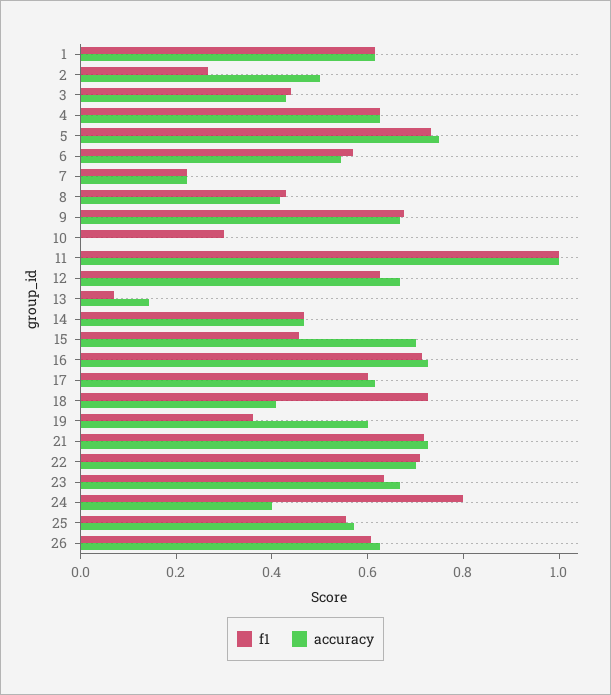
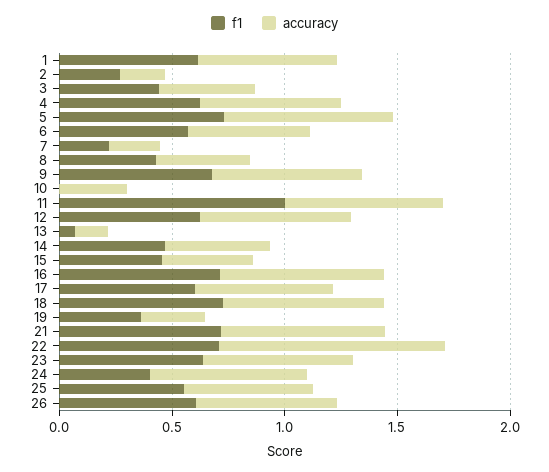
  {
    "f1": {
      "1": 0.6,
      "2": 0.25,
      "3": 0.45,
      "4": 0.65,
      "5": 0.75,
      "6": 0.55,
      "7": 0.2,
      "8": 0.45,
      "9": 0.7,
-     "10": 0.3,
+     "10": 0,
      "11": 1,
      "12": 0.65,
      "13": 0.05,
      "14": 0.45,
      "15": 0.45,
      "16": 0.7,
      "17": 0.6,
      "18": 0.75,
      "19": 0.35,
      "21": 0.7,
      "22": 0.7,
      "23": 0.65,
-     "24": 0.8,
+     "24": 0.4,
      "25": 0.55,
      "26": 0.6
    },
    "accuracy": {
      "1": 0.6,
-     "2": 0.5,
+     "2": 0.2,
      "3": 0.45,
      "4": 0.65,
      "5": 0.75,
      "6": 0.55,
      "7": 0.2,
      "8": 0.4,
      "9": 0.65,
-     "10": 0,
+     "10": 0.3,
-     "11": 1,
+     "11": 0.7,
      "12": 0.65,
      "13": 0.15,
      "14": 0.45,
-     "15": 0.7,
+     "15": 0.4,
      "16": 0.75,
      "17": 0.6,
-     "18": 0.4,
+     "18": 0.7,
-     "19": 0.6,
+     "19": 0.3,
      "21": 0.75,
-     "22": 0.7,
+     "22": 1,
      "23": 0.65,
-     "24": 0.4,
+     "24": 0.7,
      "25": 0.55,
      "26": 0.65
    }
  }

